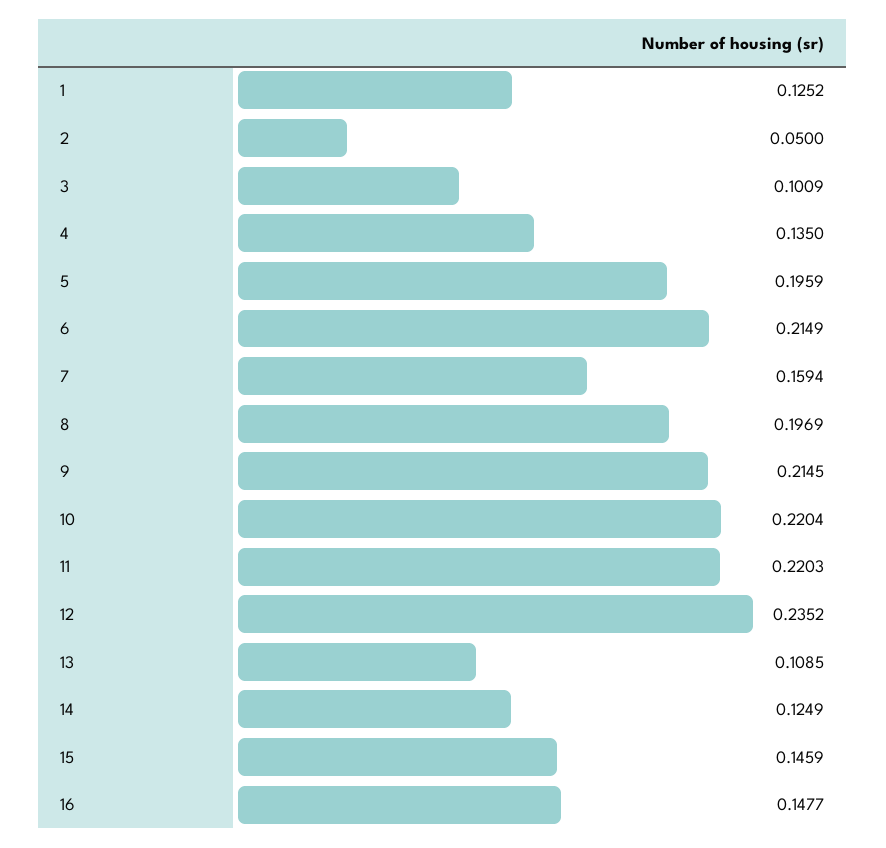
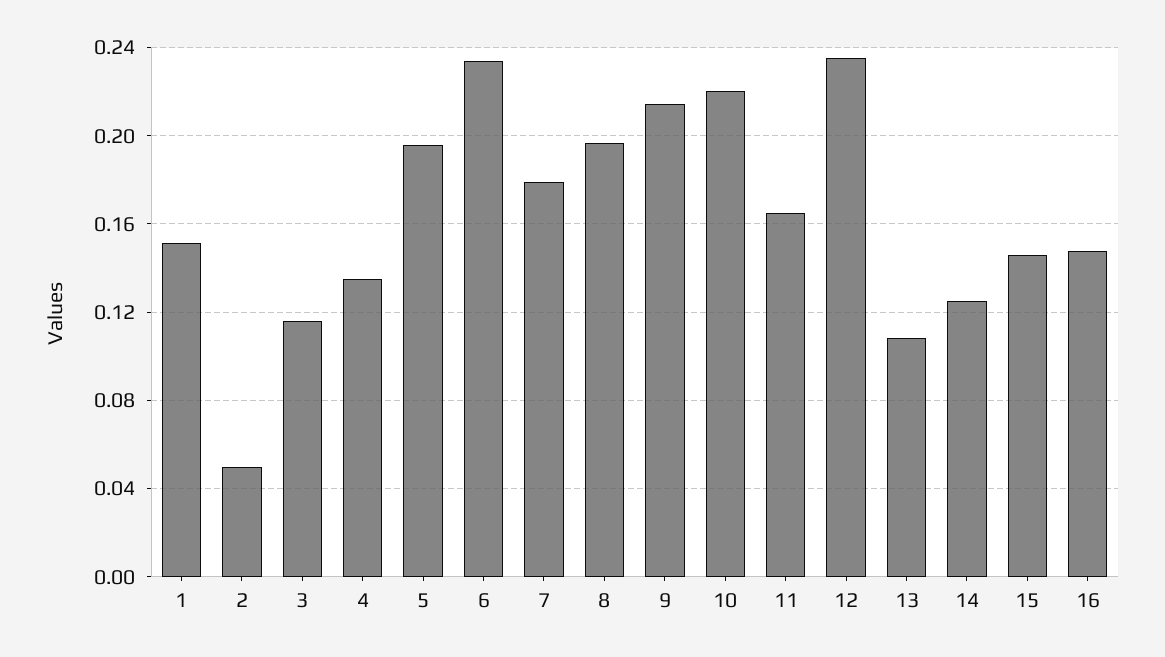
  {
-   "1": 0.1252,
+   "1": 0.15,
    "2": 0.05,
-   "3": 0.1009,
+   "3": 0.115,
    "4": 0.135,
    "5": 0.1959,
-   "6": 0.2149,
+   "6": 0.235,
-   "7": 0.1594,
+   "7": 0.18,
    "8": 0.1969,
    "9": 0.2145,
    "10": 0.2204,
-   "11": 0.2203,
+   "11": 0.165,
    "12": 0.2352,
    "13": 0.1085,
    "14": 0.1249,
    "15": 0.1459,
    "16": 0.1477
  }

